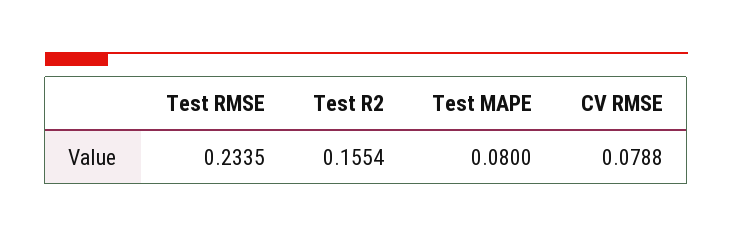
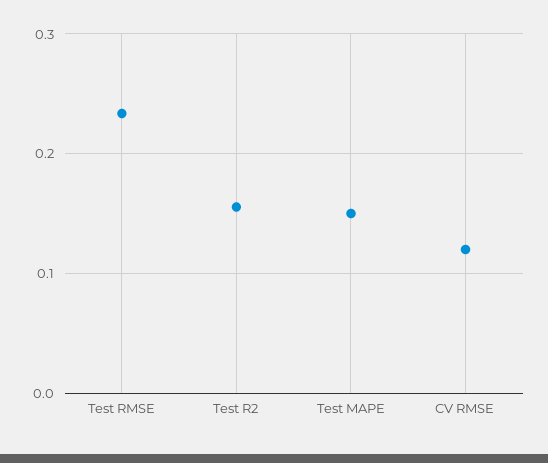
  {
    "Test RMSE": 0.2335,
    "Test R2": 0.1554,
-   "Test MAPE": 0.08,
+   "Test MAPE": 0.15,
-   "CV RMSE": 0.0788
+   "CV RMSE": 0.12
  }

